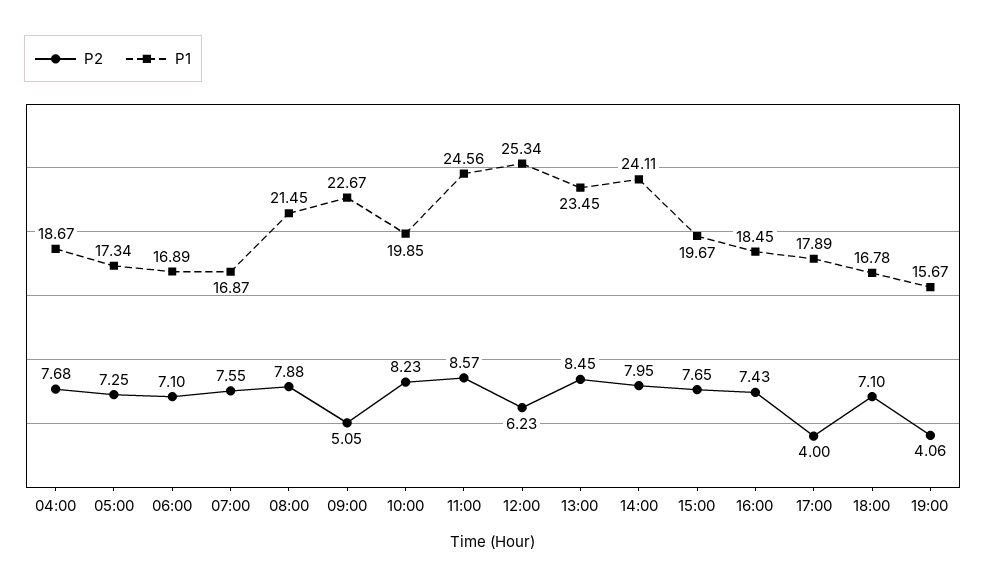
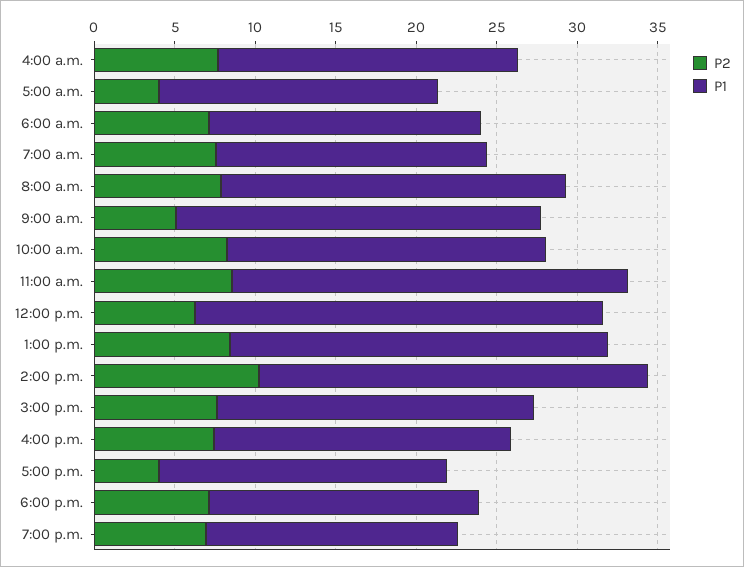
  {
    "P2": {
      "04:00": 7.68,
-     "05:00": 7.25,
+     "05:00": 4,
      "06:00": 7.1,
      "07:00": 7.55,
      "08:00": 7.88,
      "09:00": 5.05,
      "10:00": 8.23,
      "11:00": 8.57,
      "12:00": 6.23,
      "13:00": 8.45,
-     "14:00": 7.95,
+     "14:00": 10,
      "15:00": 7.65,
      "16:00": 7.43,
      "17:00": 4,
      "18:00": 7.1,
-     "19:00": 4.06
+     "19:00": 7
    },
    "P1": {
      "04:00": 18.67,
      "05:00": 17.34,
      "06:00": 16.89,
      "07:00": 16.87,
      "08:00": 21.45,
      "09:00": 22.67,
      "10:00": 19.85,
      "11:00": 24.56,
      "12:00": 25.34,
      "13:00": 23.45,
      "14:00": 24.11,
      "15:00": 19.67,
      "16:00": 18.45,
      "17:00": 17.89,
      "18:00": 16.78,
      "19:00": 15.67
    }
  }

